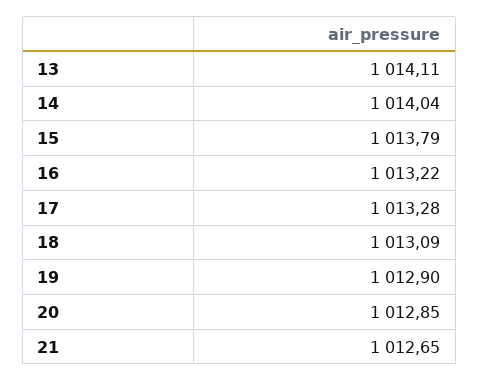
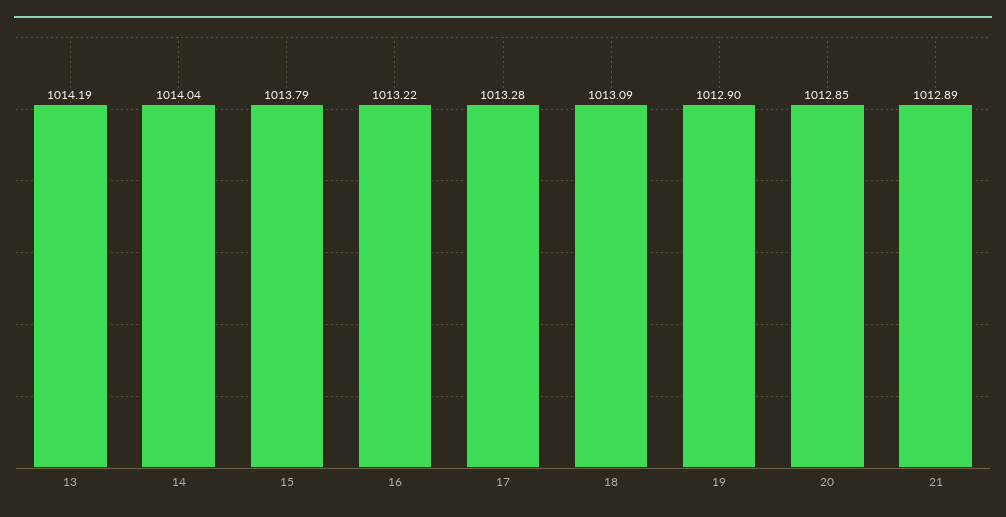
  {
-   "13": 1014.11,
+   "13": 1014.19,
    "14": 1014.04,
    "15": 1013.79,
    "16": 1013.22,
    "17": 1013.28,
    "18": 1013.09,
    "19": 1012.9,
    "20": 1012.85,
-   "21": 1012.65
+   "21": 1012.89
  }

